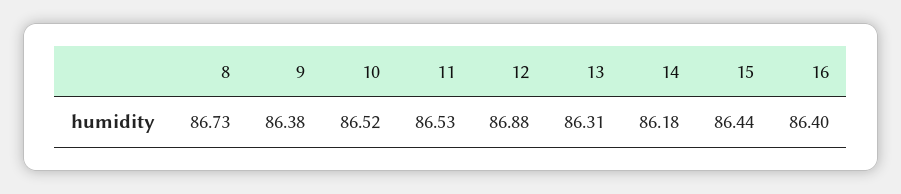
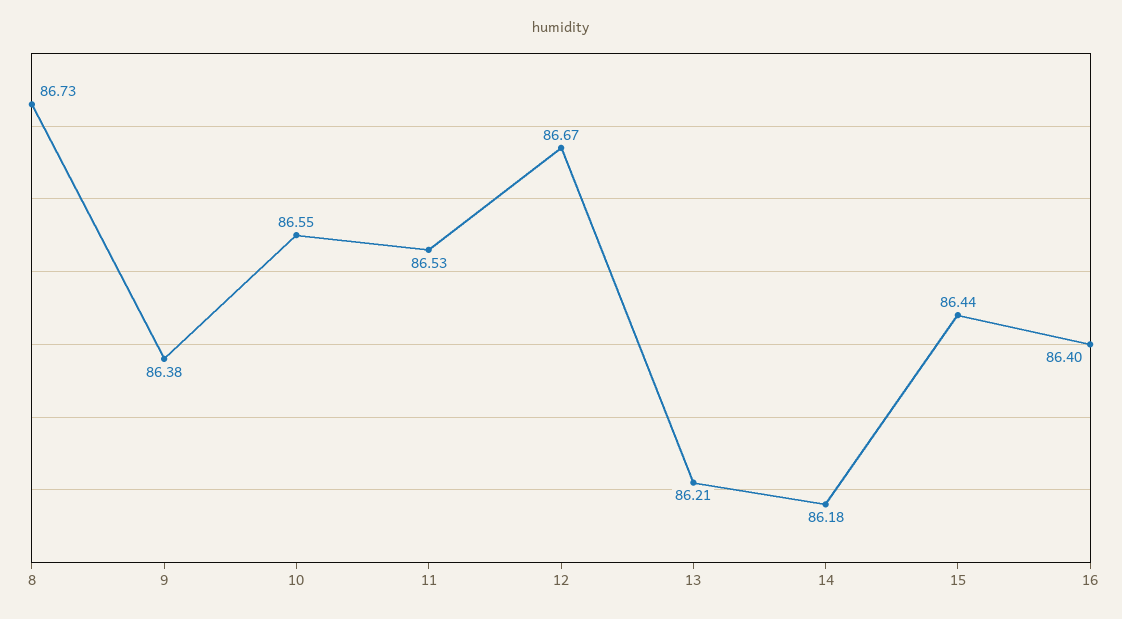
  {
    "8": 86.73,
    "9": 86.38,
-   "10": 86.52,
+   "10": 86.55,
    "11": 86.53,
-   "12": 86.88,
+   "12": 86.67,
-   "13": 86.31,
+   "13": 86.21,
    "14": 86.18,
    "15": 86.44,
    "16": 86.4
  }

